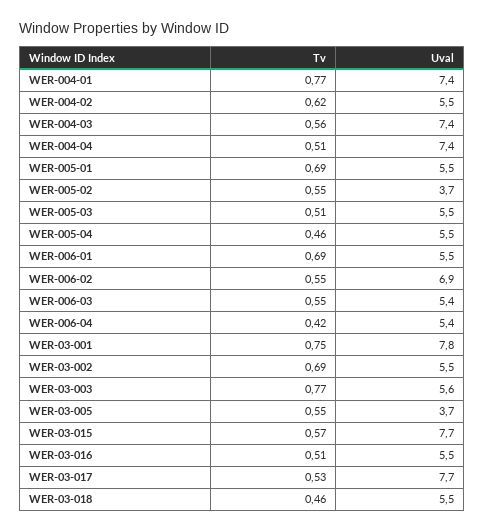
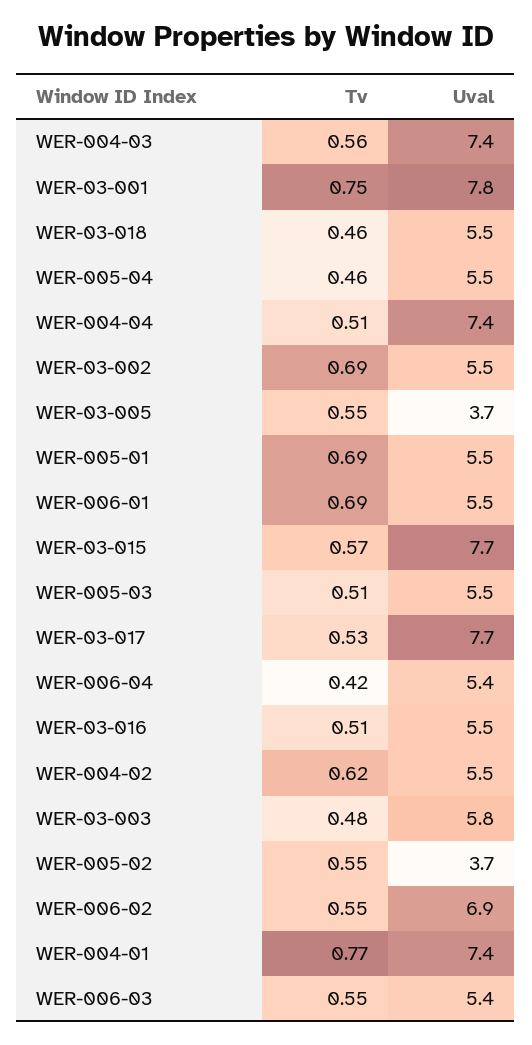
  {
    "Tv": {
      "WER-004-01": 0.77,
      "WER-004-02": 0.62,
      "WER-004-03": 0.56,
      "WER-004-04": 0.51,
      "WER-005-01": 0.69,
      "WER-005-02": 0.55,
      "WER-005-03": 0.51,
      "WER-005-04": 0.46,
      "WER-006-01": 0.69,
      "WER-006-02": 0.55,
      "WER-006-03": 0.55,
      "WER-006-04": 0.42,
      "WER-03-001": 0.75,
      "WER-03-002": 0.69,
-     "WER-03-003": 0.77,
+     "WER-03-003": 0.48,
      "WER-03-005": 0.55,
      "WER-03-015": 0.57,
      "WER-03-016": 0.51,
      "WER-03-017": 0.53,
      "WER-03-018": 0.46
    },
    "Uval": {
      "WER-004-01": 7.4,
      "WER-004-02": 5.5,
      "WER-004-03": 7.4,
      "WER-004-04": 7.4,
      "WER-005-01": 5.5,
      "WER-005-02": 3.7,
      "WER-005-03": 5.5,
      "WER-005-04": 5.5,
      "WER-006-01": 5.5,
      "WER-006-02": 6.9,
      "WER-006-03": 5.4,
      "WER-006-04": 5.4,
      "WER-03-001": 7.8,
      "WER-03-002": 5.5,
-     "WER-03-003": 5.6,
+     "WER-03-003": 5.8,
      "WER-03-005": 3.7,
      "WER-03-015": 7.7,
      "WER-03-016": 5.5,
      "WER-03-017": 7.7,
      "WER-03-018": 5.5
    }
  }

